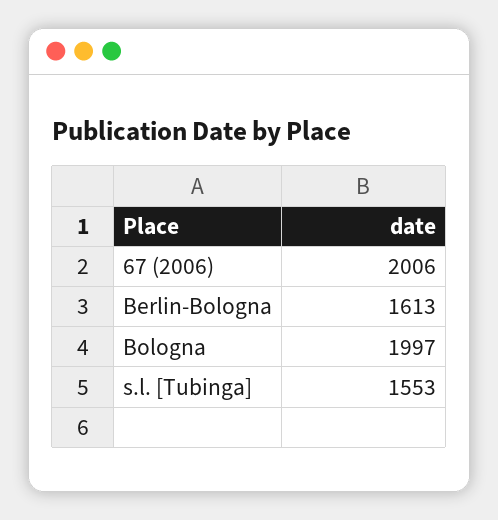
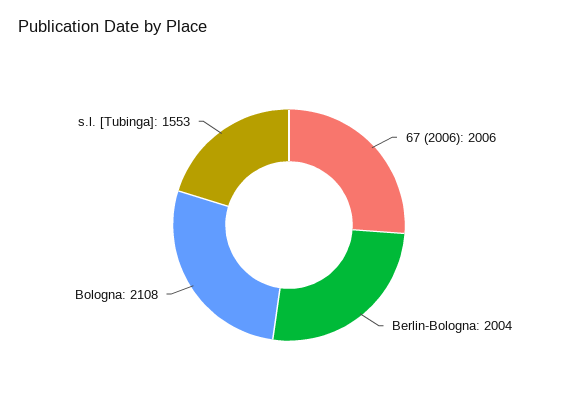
  {
    "67 (2006)": 2006,
-   "Berlin-Bologna": 1613,
+   "Berlin-Bologna": 2004,
-   "Bologna": 1997,
+   "Bologna": 2108,
    "s.l. [Tubinga]": 1553
  }

